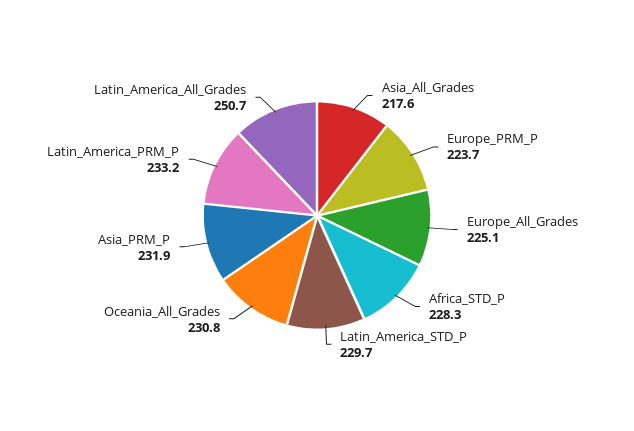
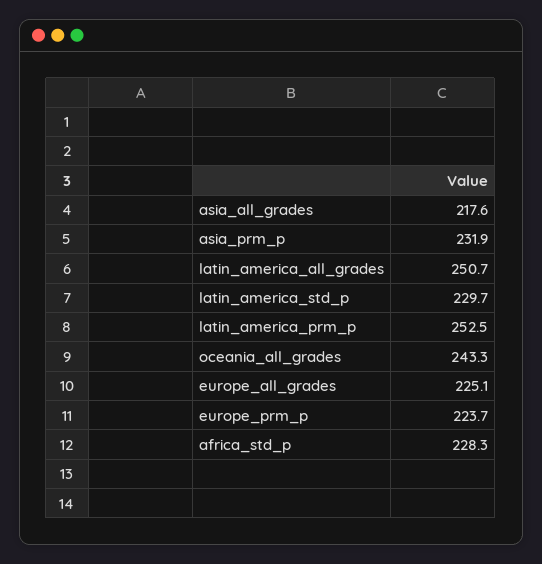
  {
    "Asia_All_Grades": 217.6,
    "Europe_PRM_P": 223.7,
    "Europe_All_Grades": 225.1,
    "Africa_STD_P": 228.3,
    "Latin_America_STD_P": 229.7,
-   "Oceania_All_Grades": 230.8,
+   "Oceania_All_Grades": 243.3,
    "Asia_PRM_P": 231.9,
-   "Latin_America_PRM_P": 233.2,
+   "Latin_America_PRM_P": 252.5,
    "Latin_America_All_Grades": 250.7
  }

